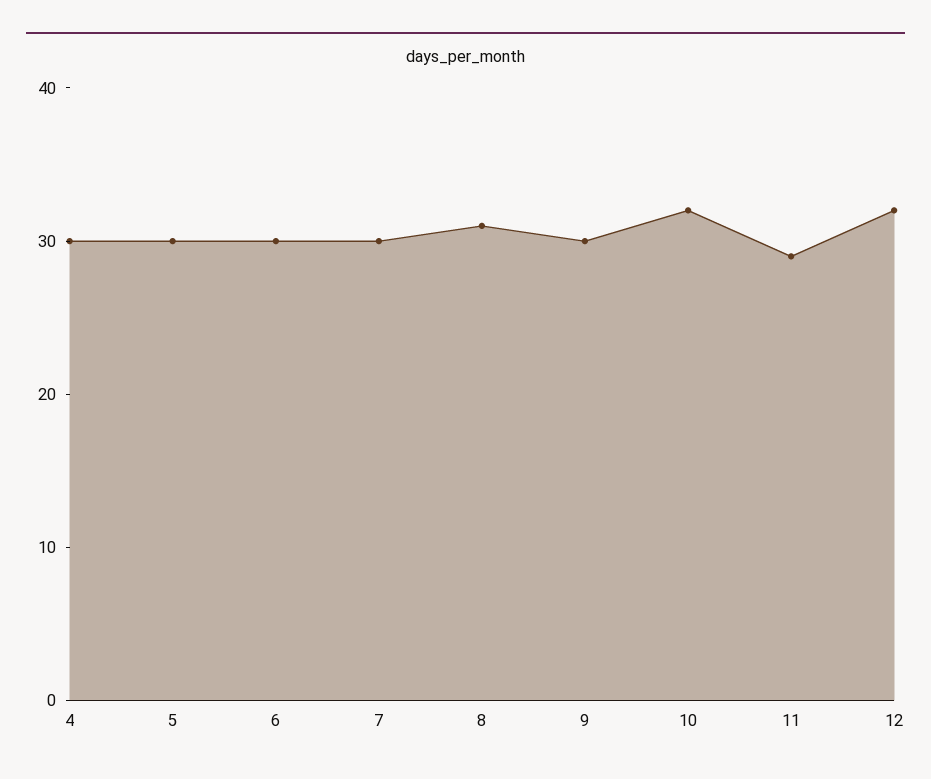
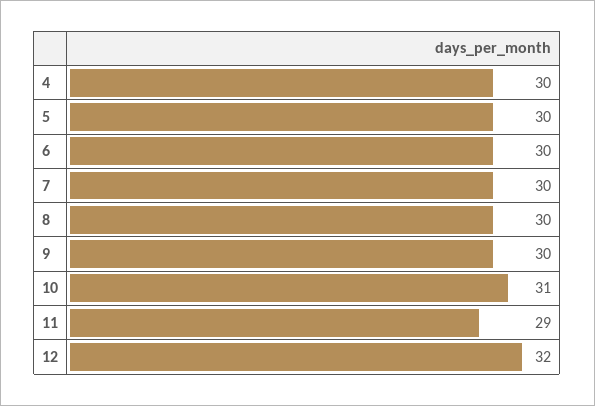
  {
    "4": 30,
    "5": 30,
    "6": 30,
    "7": 30,
-   "8": 31,
+   "8": 30,
    "9": 30,
-   "10": 32,
+   "10": 31,
    "11": 29,
    "12": 32
  }

